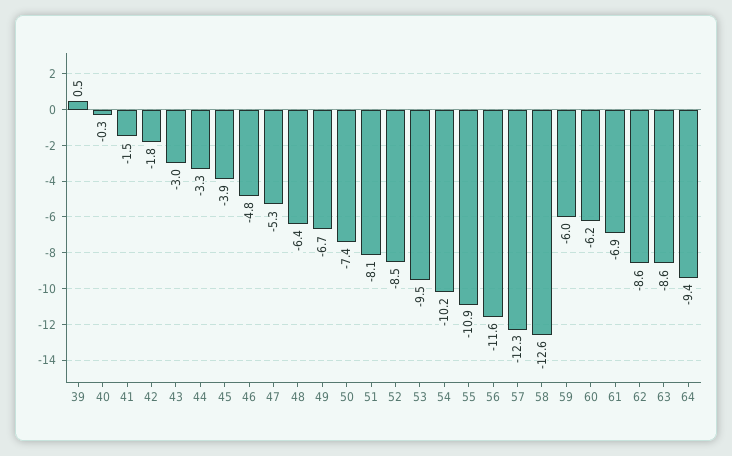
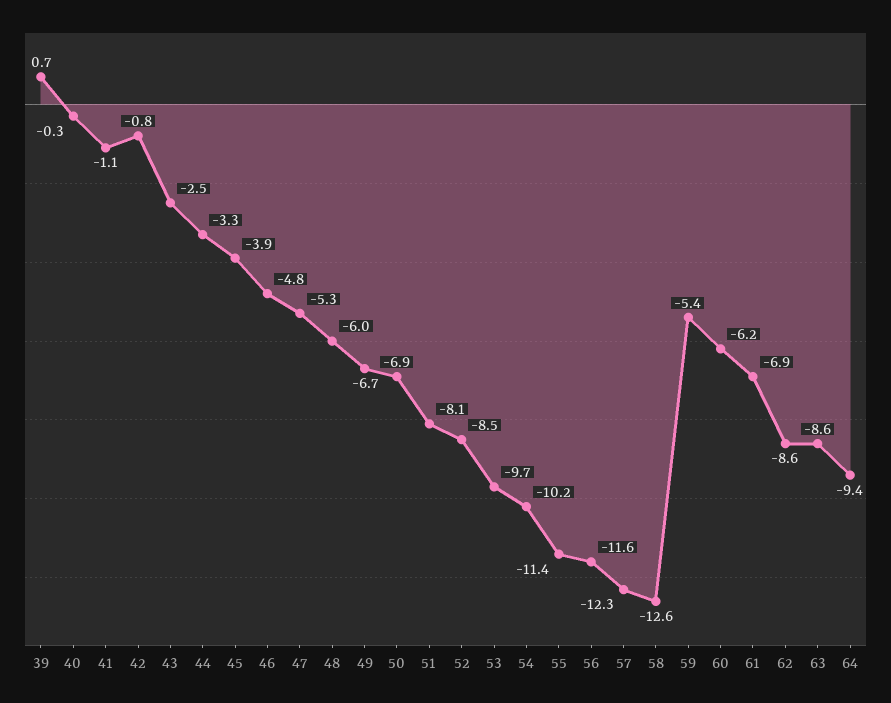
  {
-   "39": 0.5,
+   "39": 0.7,
    "40": -0.3,
-   "41": -1.5,
+   "41": -1.1,
-   "42": -1.8,
+   "42": -0.8,
-   "43": -3,
+   "43": -2.5,
    "44": -3.3,
    "45": -3.9,
    "46": -4.8,
    "47": -5.3,
-   "48": -6.4,
+   "48": -6,
    "49": -6.7,
-   "50": -7.4,
+   "50": -6.9,
    "51": -8.1,
    "52": -8.5,
-   "53": -9.5,
+   "53": -9.7,
    "54": -10.2,
-   "55": -10.9,
+   "55": -11.4,
    "56": -11.6,
    "57": -12.3,
    "58": -12.6,
-   "59": -6,
+   "59": -5.4,
    "60": -6.2,
    "61": -6.9,
    "62": -8.6,
    "63": -8.6,
    "64": -9.4
  }

